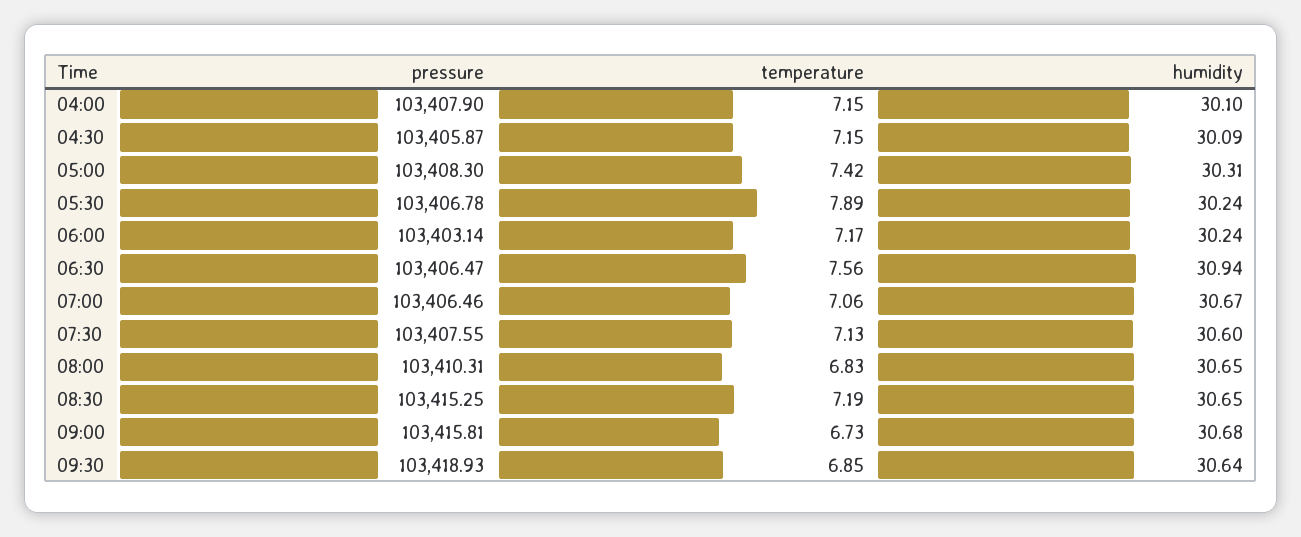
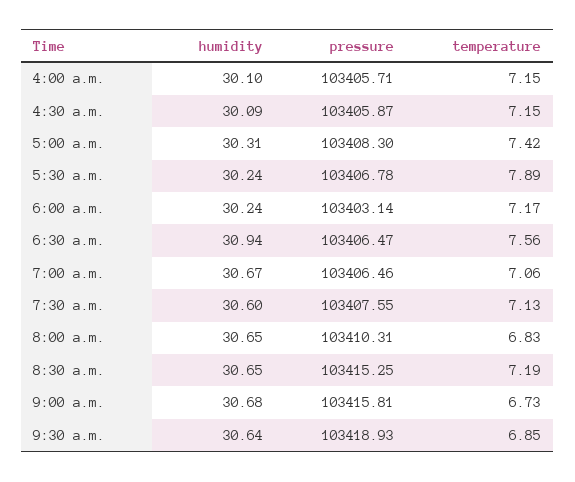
  {
    "pressure": {
-     "04:00": 103407.9,
+     "04:00": 103405.71,
      "04:30": 103405.87,
      "05:00": 103408.3,
      "05:30": 103406.78,
      "06:00": 103403.14,
      "06:30": 103406.47,
      "07:00": 103406.46,
      "07:30": 103407.55,
      "08:00": 103410.31,
      "08:30": 103415.25,
      "09:00": 103415.81,
      "09:30": 103418.93
    },
    "temperature": {
      "04:00": 7.15,
      "04:30": 7.15,
      "05:00": 7.42,
      "05:30": 7.89,
      "06:00": 7.17,
      "06:30": 7.56,
      "07:00": 7.06,
      "07:30": 7.13,
      "08:00": 6.83,
      "08:30": 7.19,
      "09:00": 6.73,
      "09:30": 6.85
    },
    "humidity": {
      "04:00": 30.1,
      "04:30": 30.09,
      "05:00": 30.31,
      "05:30": 30.24,
      "06:00": 30.24,
      "06:30": 30.94,
      "07:00": 30.67,
      "07:30": 30.6,
      "08:00": 30.65,
      "08:30": 30.65,
      "09:00": 30.68,
      "09:30": 30.64
    }
  }

